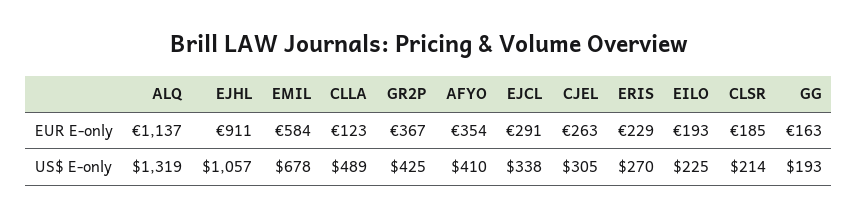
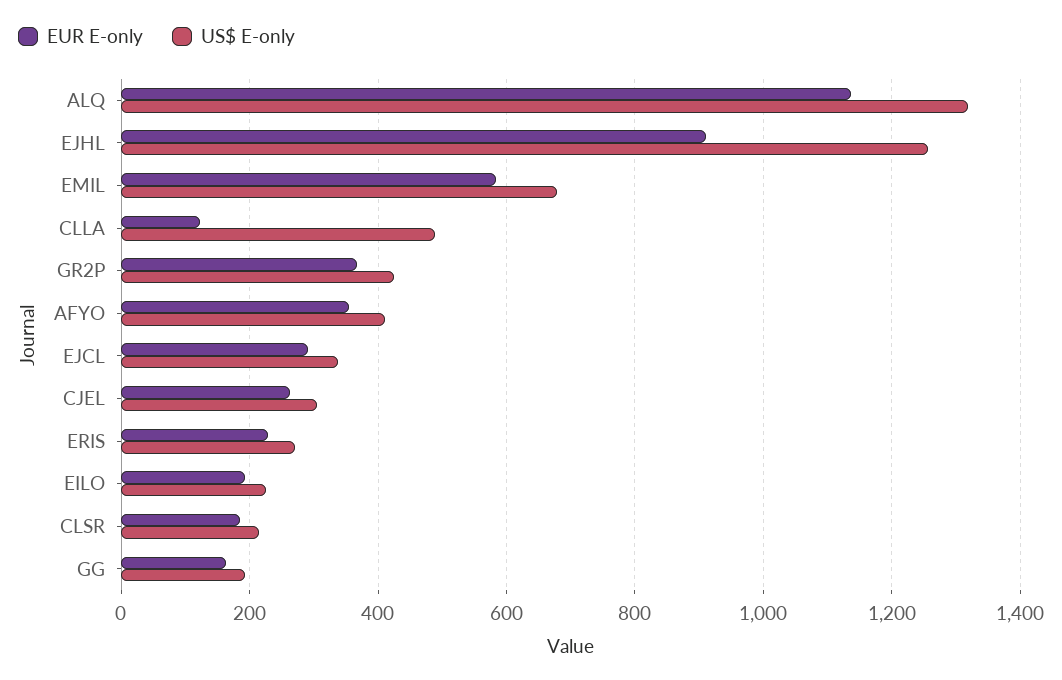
  {
    "EUR E-only": {
      "ALQ": 1137,
      "EJHL": 911,
      "EMIL": 584,
      "CLLA": 123,
      "GR2P": 367,
      "AFYO": 354,
      "EJCL": 291,
      "CJEL": 263,
      "ERIS": 229,
      "EILO": 193,
      "CLSR": 185,
      "GG": 163
    },
    "US$ E-only": {
      "ALQ": 1319,
-     "EJHL": 1057,
+     "EJHL": 1260,
      "EMIL": 678,
      "CLLA": 489,
      "GR2P": 425,
      "AFYO": 410,
      "EJCL": 338,
      "CJEL": 305,
      "ERIS": 270,
      "EILO": 225,
      "CLSR": 214,
      "GG": 193
    }
  }

